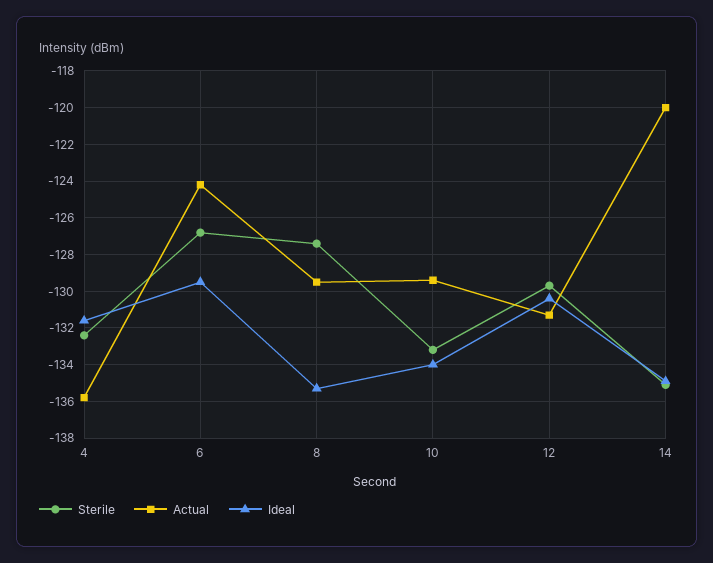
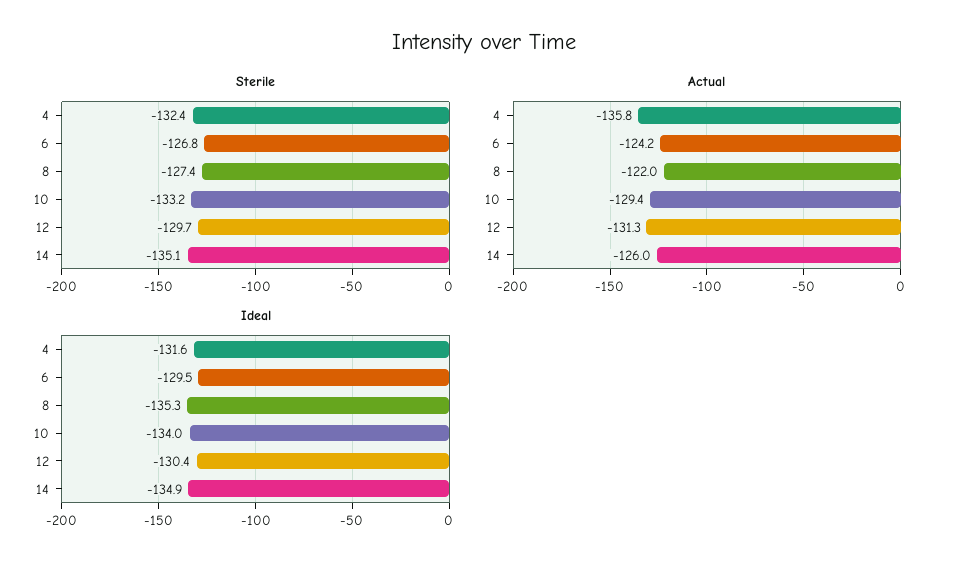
  {
    "Sterile": {
      "4": -132.4,
      "6": -126.8,
      "8": -127.4,
      "10": -133.2,
      "12": -129.7,
      "14": -135.1
    },
    "Actual": {
      "4": -135.8,
      "6": -124.2,
-     "8": -129.5,
+     "8": -122,
      "10": -129.4,
      "12": -131.3,
-     "14": -120
+     "14": -126
    },
    "Ideal": {
      "4": -131.6,
      "6": -129.5,
      "8": -135.3,
      "10": -134,
      "12": -130.4,
      "14": -134.9
    }
  }

